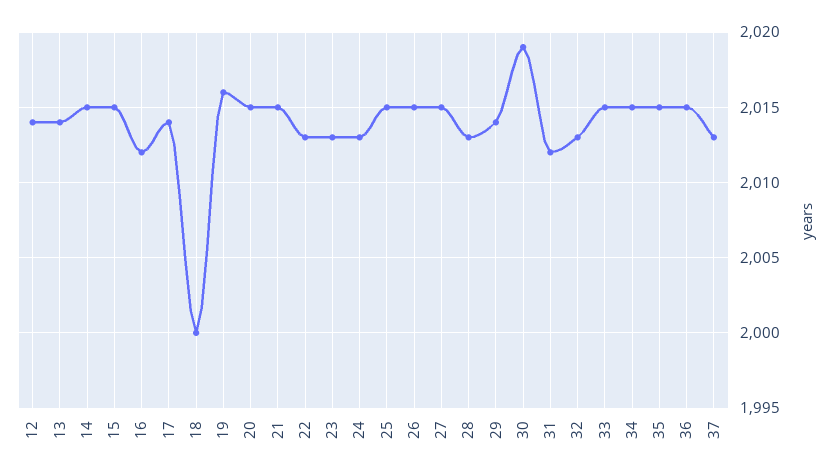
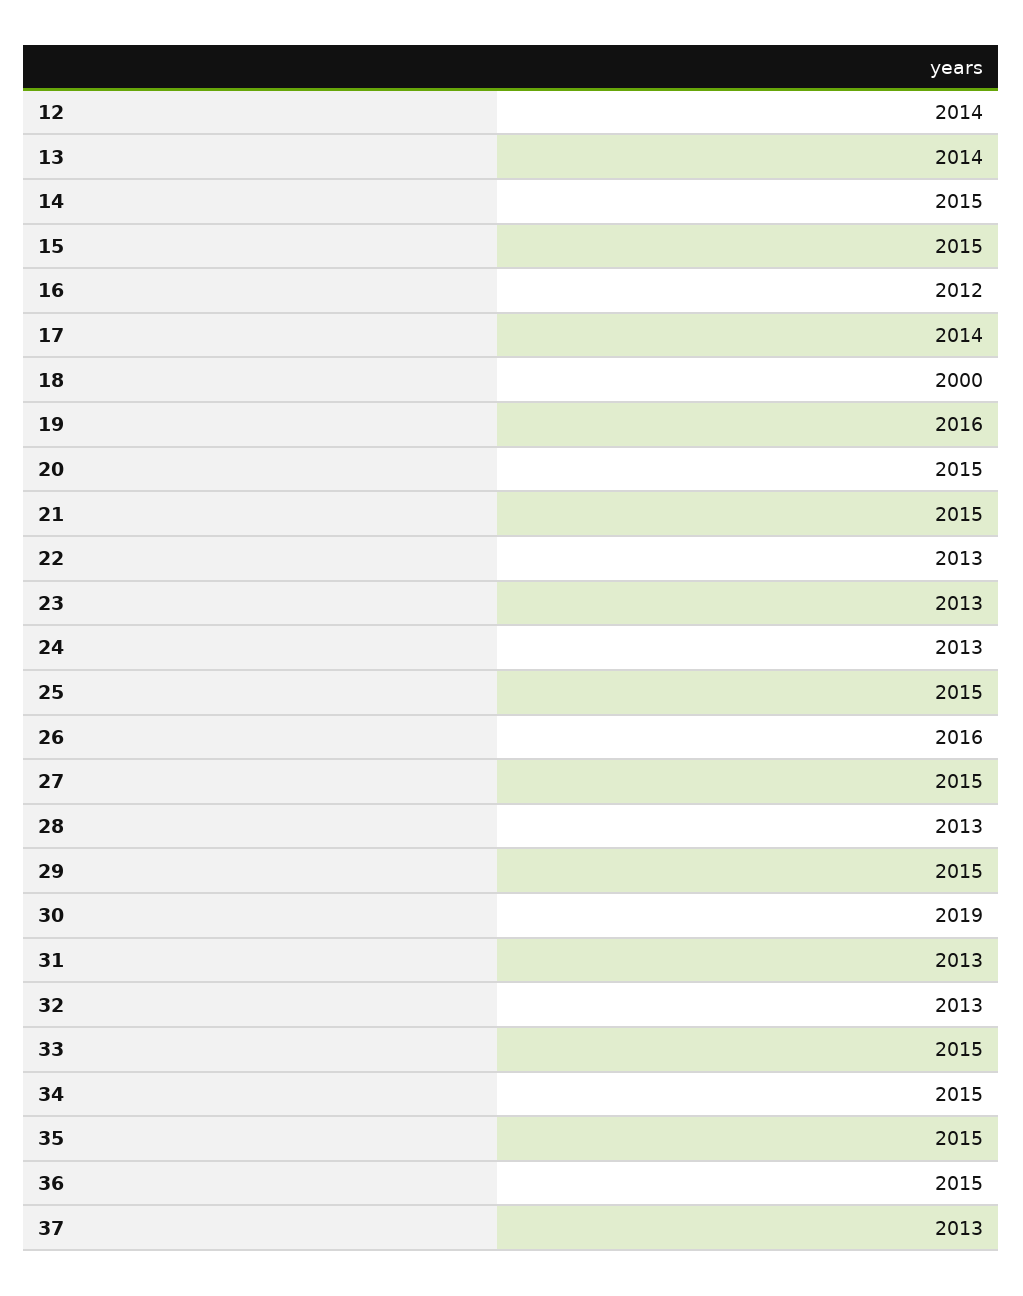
  {
    "12": 2014,
    "13": 2014,
    "14": 2015,
    "15": 2015,
    "16": 2012,
    "17": 2014,
    "18": 2000,
    "19": 2016,
    "20": 2015,
    "21": 2015,
    "22": 2013,
    "23": 2013,
    "24": 2013,
    "25": 2015,
-   "26": 2015,
+   "26": 2016,
    "27": 2015,
    "28": 2013,
-   "29": 2014,
+   "29": 2015,
    "30": 2019,
-   "31": 2012,
+   "31": 2013,
    "32": 2013,
    "33": 2015,
    "34": 2015,
    "35": 2015,
    "36": 2015,
    "37": 2013
  }

